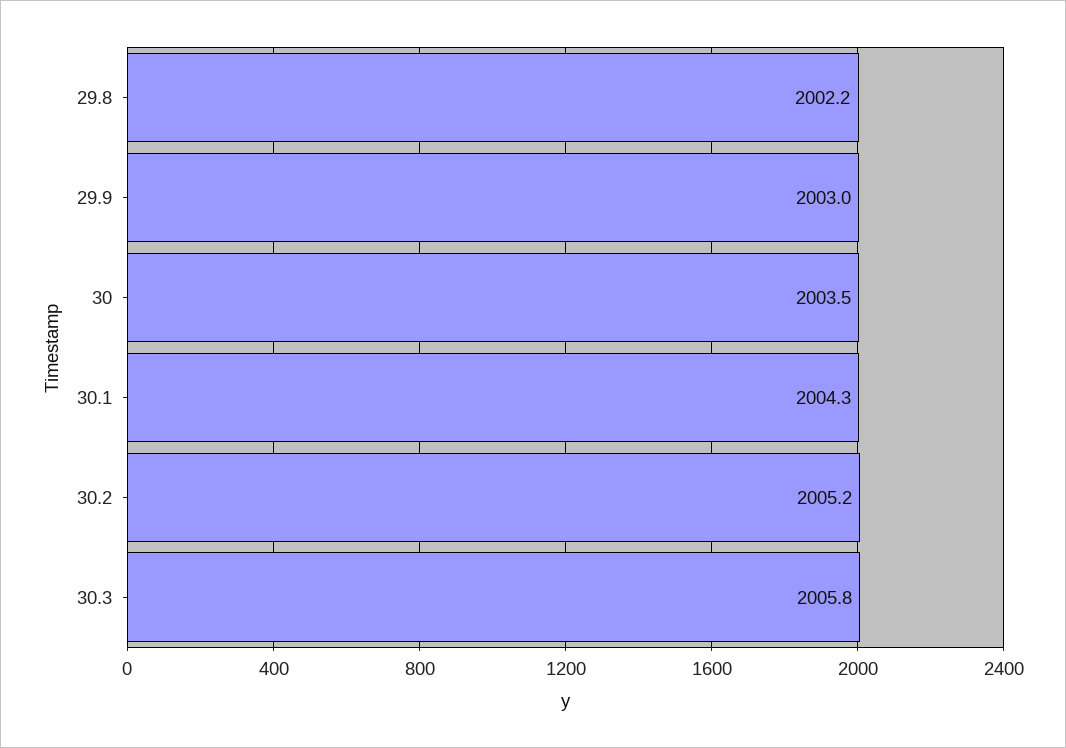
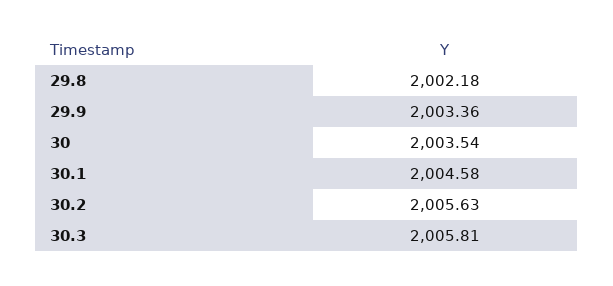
  {
    "29.8": 2002.18,
-   "29.9": 2003,
+   "29.9": 2003.36,
    "30": 2003.54,
-   "30.1": 2004.3,
+   "30.1": 2004.58,
-   "30.2": 2005.2,
+   "30.2": 2005.63,
    "30.3": 2005.81
  }

